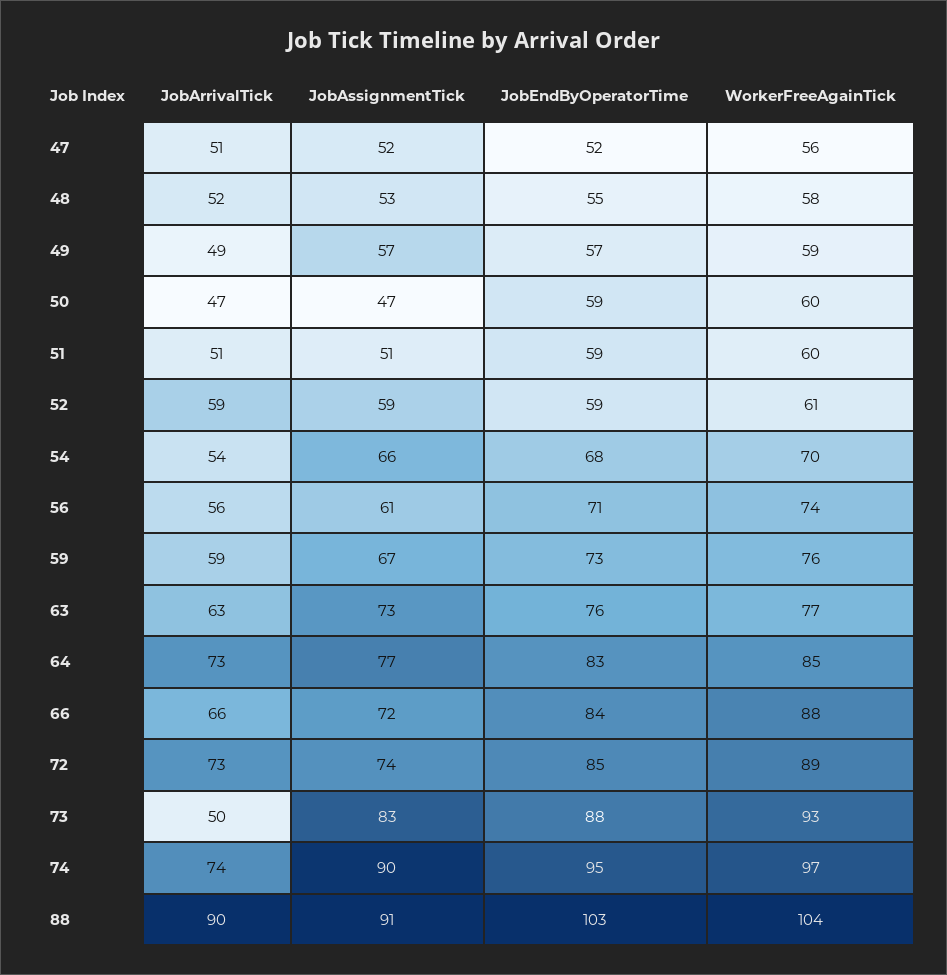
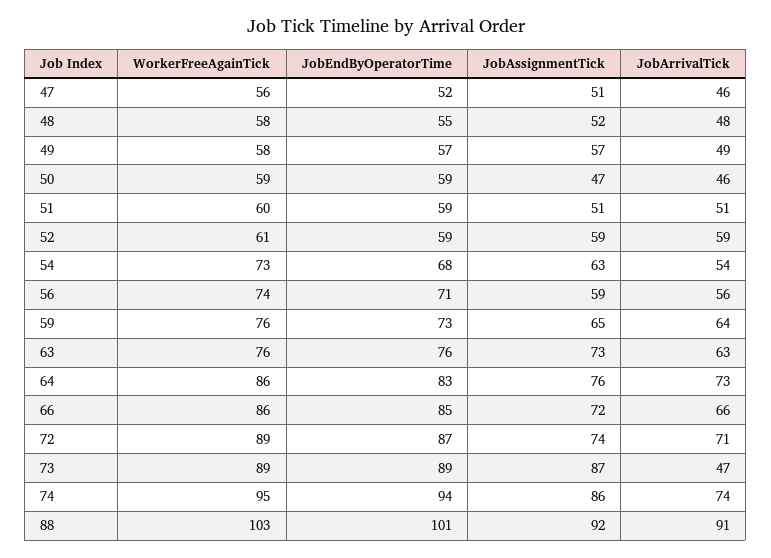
  {
    "JobArrivalTick": {
-     "47": 51,
+     "47": 46,
-     "48": 52,
+     "48": 48,
      "49": 49,
-     "50": 47,
+     "50": 46,
      "51": 51,
      "52": 59,
      "54": 54,
      "56": 56,
-     "59": 59,
+     "59": 64,
      "63": 63,
      "64": 73,
      "66": 66,
-     "72": 73,
+     "72": 71,
-     "73": 50,
+     "73": 47,
      "74": 74,
-     "88": 90
+     "88": 91
    },
    "JobAssignmentTick": {
-     "47": 52,
+     "47": 51,
-     "48": 53,
+     "48": 52,
      "49": 57,
      "50": 47,
      "51": 51,
      "52": 59,
-     "54": 66,
+     "54": 63,
-     "56": 61,
+     "56": 59,
-     "59": 67,
+     "59": 65,
      "63": 73,
-     "64": 77,
+     "64": 76,
      "66": 72,
      "72": 74,
-     "73": 83,
+     "73": 87,
-     "74": 90,
+     "74": 86,
-     "88": 91
+     "88": 92
    },
    "JobEndByOperatorTime": {
      "47": 52,
      "48": 55,
      "49": 57,
      "50": 59,
      "51": 59,
      "52": 59,
      "54": 68,
      "56": 71,
      "59": 73,
      "63": 76,
      "64": 83,
-     "66": 84,
+     "66": 85,
-     "72": 85,
+     "72": 87,
-     "73": 88,
+     "73": 89,
-     "74": 95,
+     "74": 94,
-     "88": 103
+     "88": 101
    },
    "WorkerFreeAgainTick": {
      "47": 56,
      "48": 58,
-     "49": 59,
+     "49": 58,
-     "50": 60,
+     "50": 59,
      "51": 60,
      "52": 61,
-     "54": 70,
+     "54": 73,
      "56": 74,
      "59": 76,
-     "63": 77,
+     "63": 76,
-     "64": 85,
+     "64": 86,
-     "66": 88,
+     "66": 86,
      "72": 89,
-     "73": 93,
+     "73": 89,
-     "74": 97,
+     "74": 95,
-     "88": 104
+     "88": 103
    }
  }

